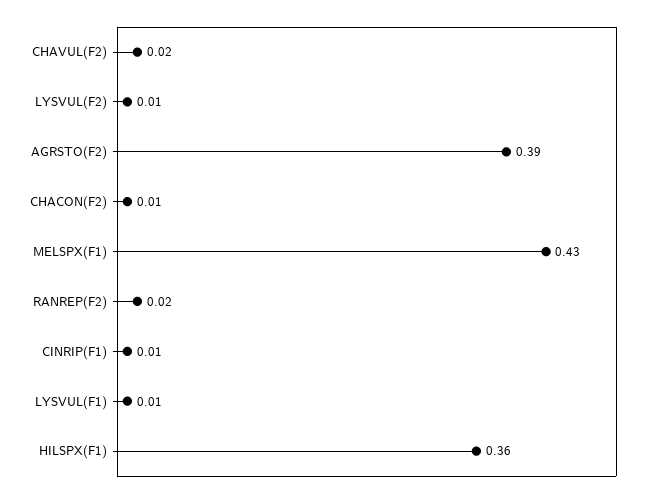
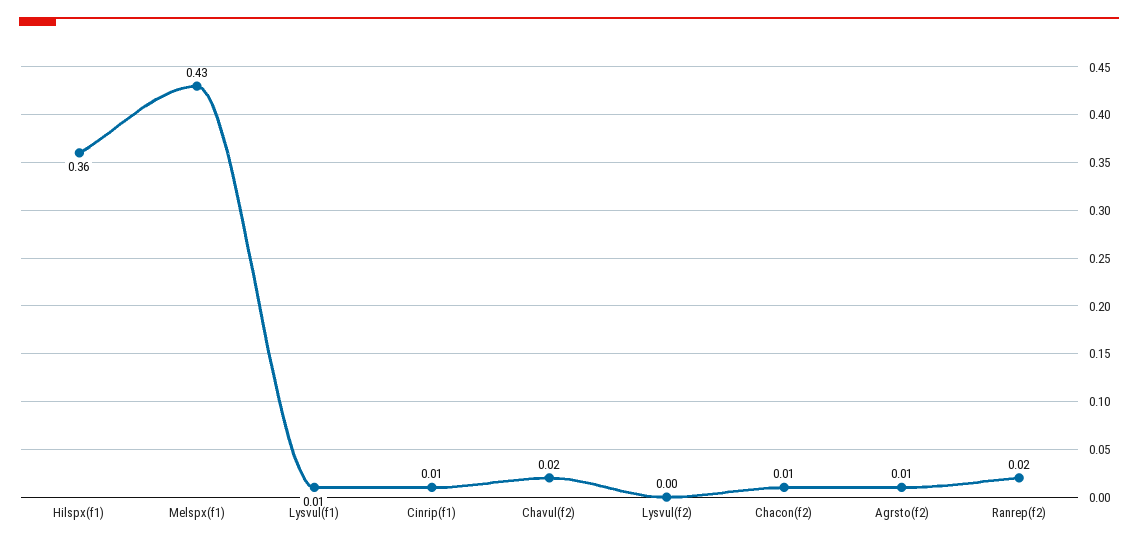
  {
    "CHAVUL(F2)": 0.02,
-   "LYSVUL(F2)": 0.01,
+   "LYSVUL(F2)": 0,
-   "AGRSTO(F2)": 0.39,
+   "AGRSTO(F2)": 0.01,
    "CHACON(F2)": 0.01,
    "MELSPX(F1)": 0.43,
    "RANREP(F2)": 0.02,
    "CINRIP(F1)": 0.01,
    "LYSVUL(F1)": 0.01,
    "HILSPX(F1)": 0.36
  }

